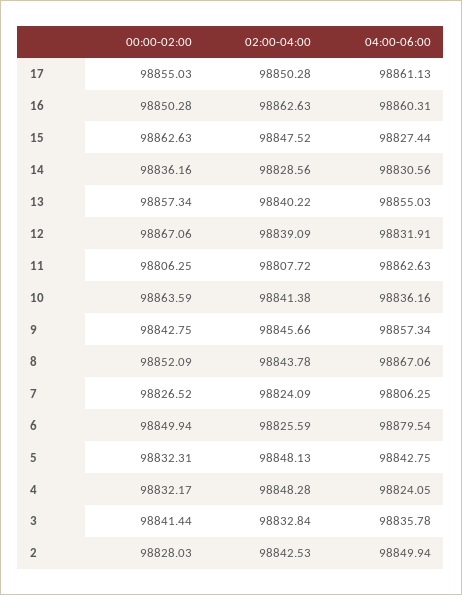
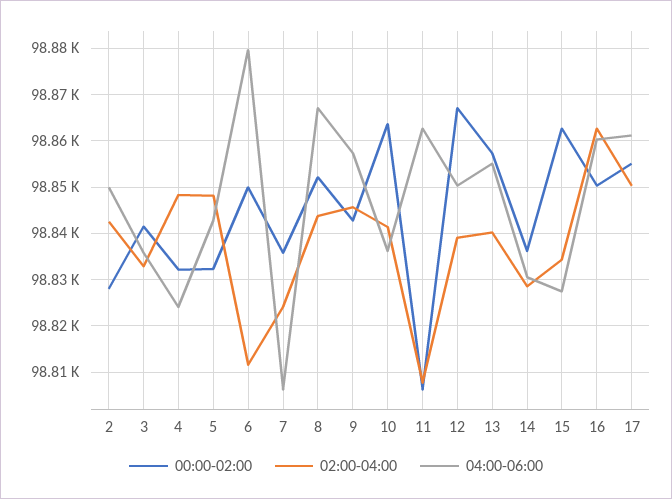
  {
    "00:00-02:00": {
      "17": 98855.03,
      "16": 98850.28,
      "15": 98862.63,
      "14": 98836.16,
      "13": 98857.34,
      "12": 98867.06,
      "11": 98806.25,
      "10": 98863.59,
      "9": 98842.75,
      "8": 98852.09,
-     "7": 98826.52,
+     "7": 98836,
      "6": 98849.94,
      "5": 98832.31,
      "4": 98832.17,
      "3": 98841.44,
      "2": 98828.03
    },
    "02:00-04:00": {
      "17": 98850.28,
      "16": 98862.63,
-     "15": 98847.52,
+     "15": 98834,
      "14": 98828.56,
      "13": 98840.22,
      "12": 98839.09,
      "11": 98807.72,
      "10": 98841.38,
      "9": 98845.66,
      "8": 98843.78,
      "7": 98824.09,
-     "6": 98825.59,
+     "6": 98812,
      "5": 98848.13,
      "4": 98848.28,
      "3": 98832.84,
      "2": 98842.53
    },
    "04:00-06:00": {
      "17": 98861.13,
      "16": 98860.31,
      "15": 98827.44,
      "14": 98830.56,
      "13": 98855.03,
-     "12": 98831.91,
+     "12": 98850,
      "11": 98862.63,
      "10": 98836.16,
      "9": 98857.34,
      "8": 98867.06,
      "7": 98806.25,
      "6": 98879.54,
      "5": 98842.75,
      "4": 98824.05,
      "3": 98835.78,
      "2": 98849.94
    }
  }

